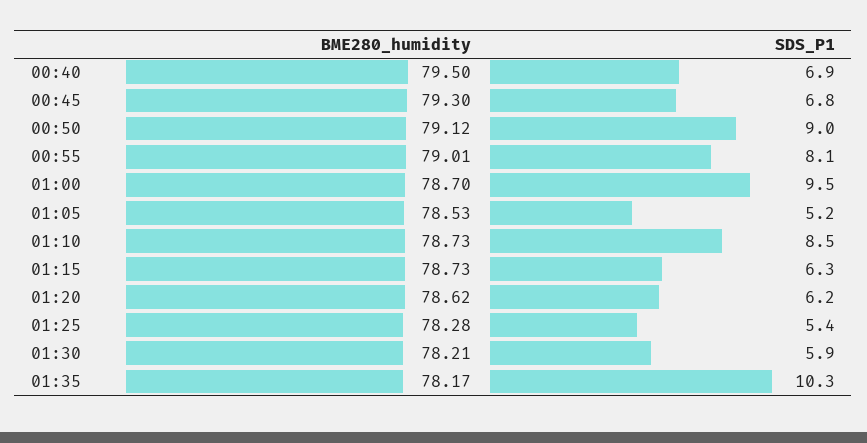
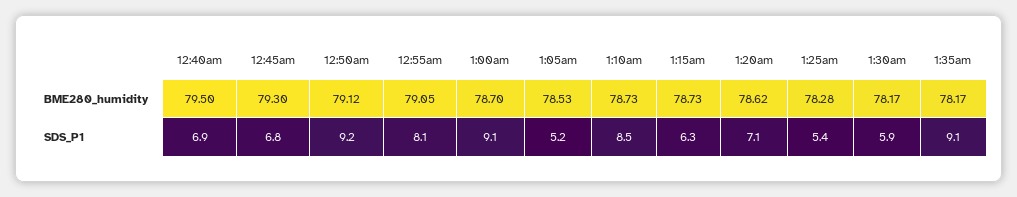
  {
    "BME280_humidity": {
      "00:40": 79.5,
      "00:45": 79.3,
      "00:50": 79.12,
-     "00:55": 79.01,
+     "00:55": 79.05,
      "01:00": 78.7,
      "01:05": 78.53,
      "01:10": 78.73,
      "01:15": 78.73,
      "01:20": 78.62,
      "01:25": 78.28,
-     "01:30": 78.21,
+     "01:30": 78.17,
      "01:35": 78.17
    },
    "SDS_P1": {
      "00:40": 6.9,
      "00:45": 6.8,
-     "00:50": 9,
+     "00:50": 9.2,
      "00:55": 8.1,
-     "01:00": 9.5,
+     "01:00": 9.1,
      "01:05": 5.2,
      "01:10": 8.5,
      "01:15": 6.3,
-     "01:20": 6.2,
+     "01:20": 7.1,
      "01:25": 5.4,
      "01:30": 5.9,
-     "01:35": 10.3
+     "01:35": 9.1
    }
  }

